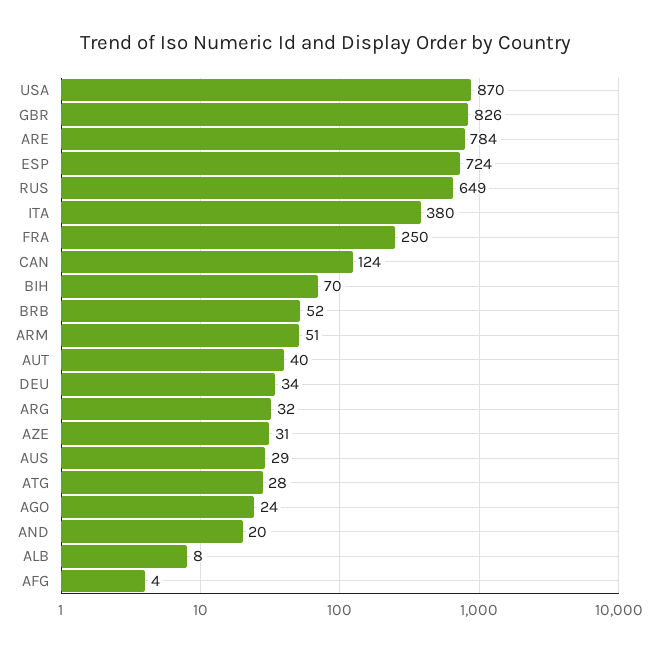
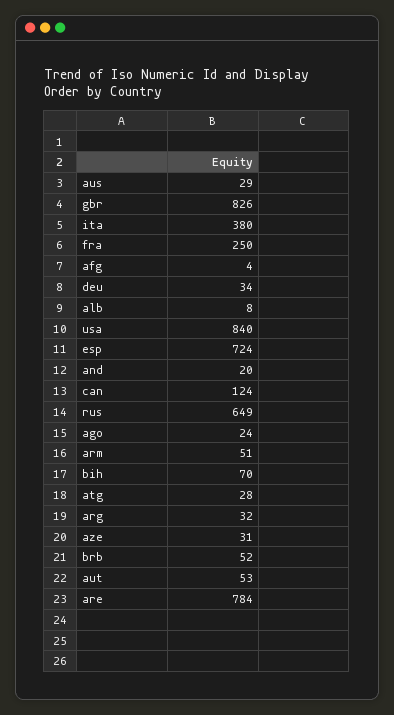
  {
-   "USA": 870,
+   "USA": 840,
    "GBR": 826,
    "ARE": 784,
    "ESP": 724,
    "RUS": 649,
    "ITA": 380,
    "FRA": 250,
    "CAN": 124,
    "BIH": 70,
    "BRB": 52,
    "ARM": 51,
-   "AUT": 40,
+   "AUT": 53,
    "DEU": 34,
    "ARG": 32,
    "AZE": 31,
    "AUS": 29,
    "ATG": 28,
    "AGO": 24,
    "AND": 20,
    "ALB": 8,
    "AFG": 4
  }

